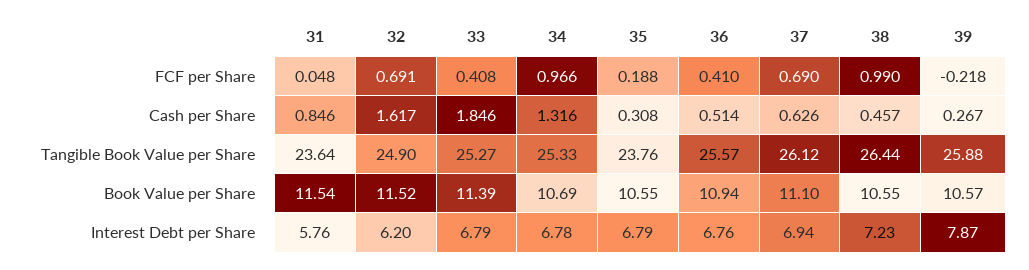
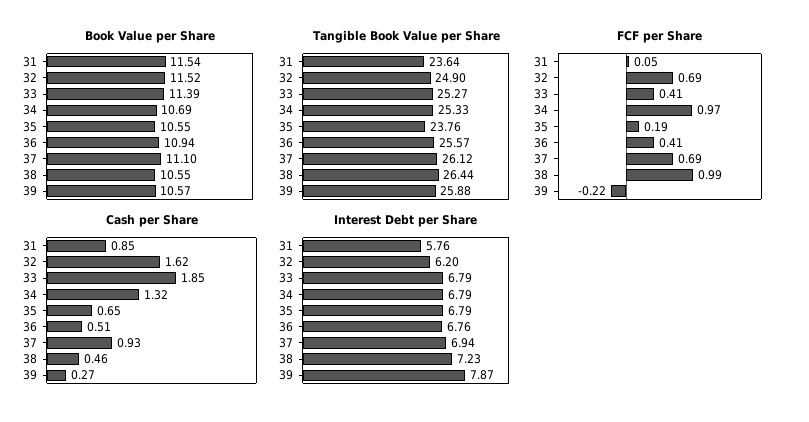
  {
    "FCF per Share": {
      "31": 0.048,
      "32": 0.691,
      "33": 0.408,
      "34": 0.966,
      "35": 0.188,
      "36": 0.41,
      "37": 0.69,
      "38": 0.99,
      "39": -0.218
    },
    "Cash per Share": {
      "31": 0.846,
      "32": 1.617,
      "33": 1.846,
      "34": 1.316,
-     "35": 0.308,
+     "35": 0.65,
      "36": 0.514,
-     "37": 0.626,
+     "37": 0.93,
      "38": 0.457,
      "39": 0.267
    },
    "Tangible Book Value per Share": {
      "31": 23.64,
      "32": 24.9,
      "33": 25.27,
      "34": 25.33,
      "35": 23.76,
      "36": 25.57,
      "37": 26.12,
      "38": 26.44,
      "39": 25.88
    },
    "Book Value per Share": {
      "31": 11.54,
      "32": 11.52,
      "33": 11.39,
      "34": 10.69,
      "35": 10.55,
      "36": 10.94,
      "37": 11.1,
      "38": 10.55,
      "39": 10.57
    },
    "Interest Debt per Share": {
      "31": 5.76,
      "32": 6.2,
      "33": 6.79,
-     "34": 6.78,
+     "34": 6.79,
      "35": 6.79,
      "36": 6.76,
      "37": 6.94,
      "38": 7.23,
      "39": 7.87
    }
  }

